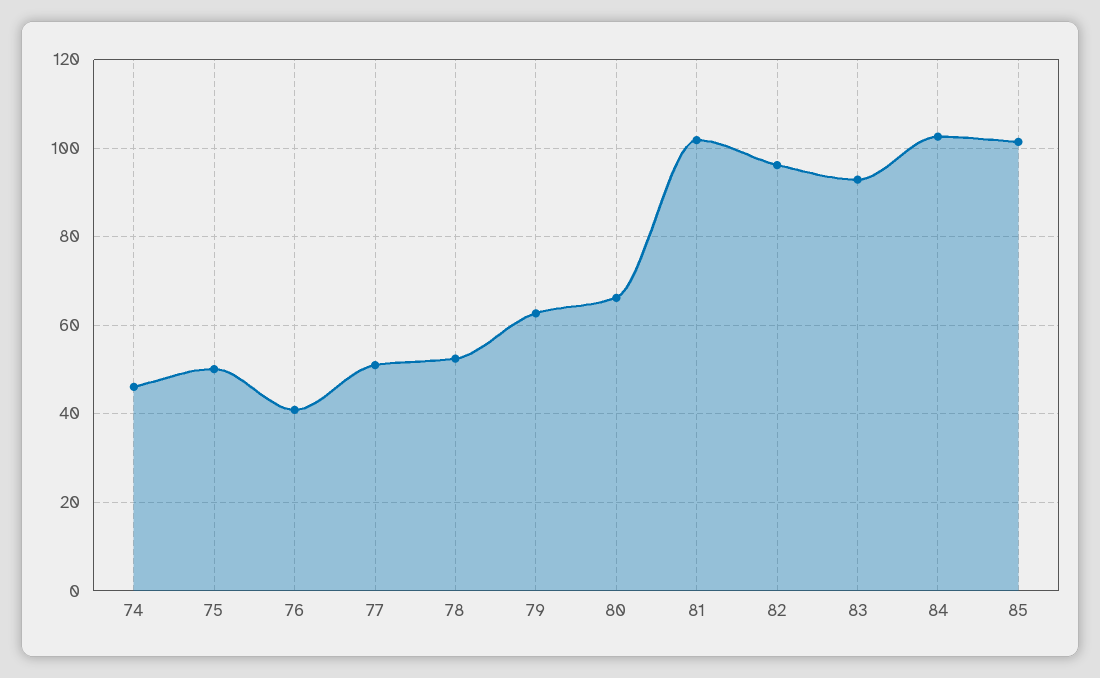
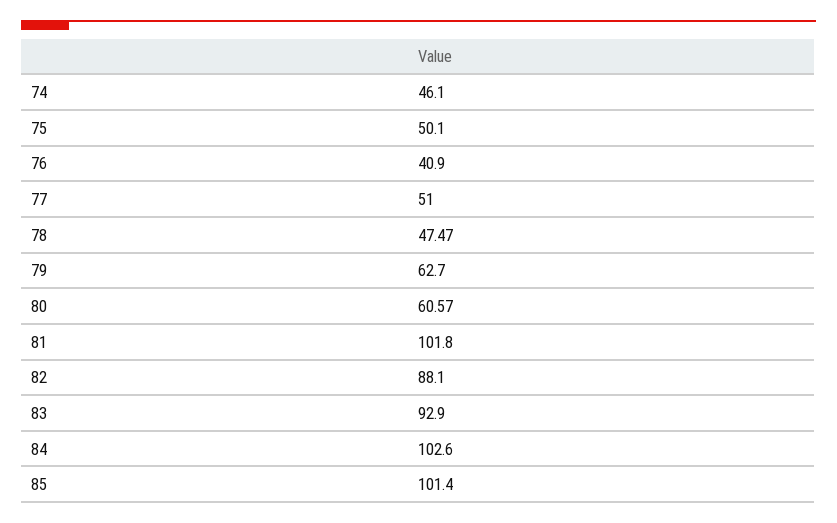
  {
    "74": 46.1,
    "75": 50.1,
    "76": 40.9,
    "77": 51,
-   "78": 52,
+   "78": 47.47,
    "79": 62.7,
-   "80": 66,
+   "80": 60.57,
    "81": 101.8,
-   "82": 96,
+   "82": 88.1,
    "83": 92.9,
    "84": 102.6,
    "85": 101.4
  }

